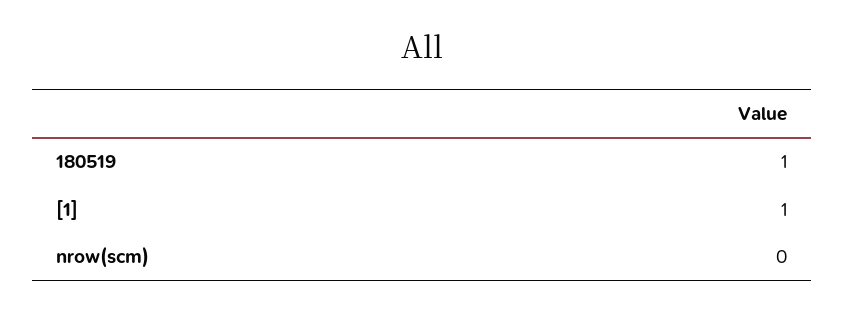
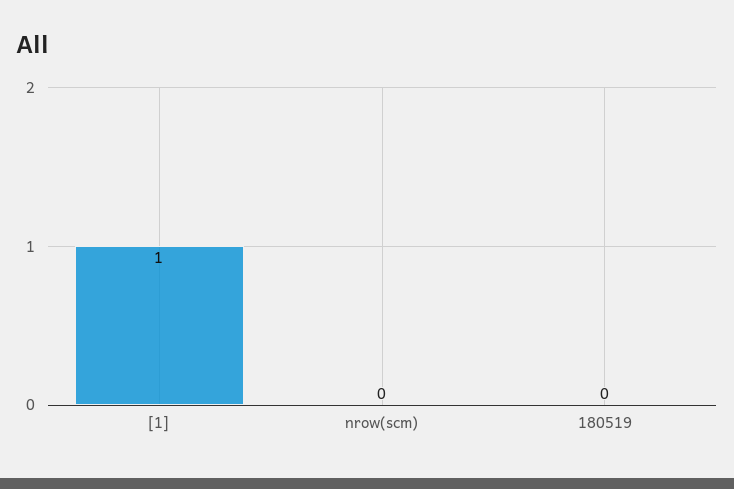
  {
-   "180519": 1,
+   "180519": 0,
    "[1]": 1,
    "nrow(scm)": 0
  }

